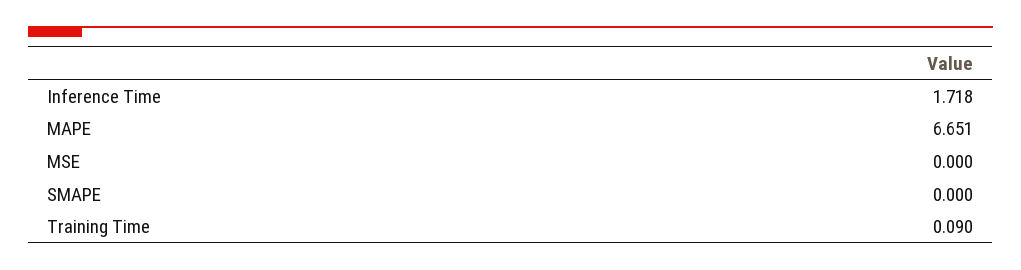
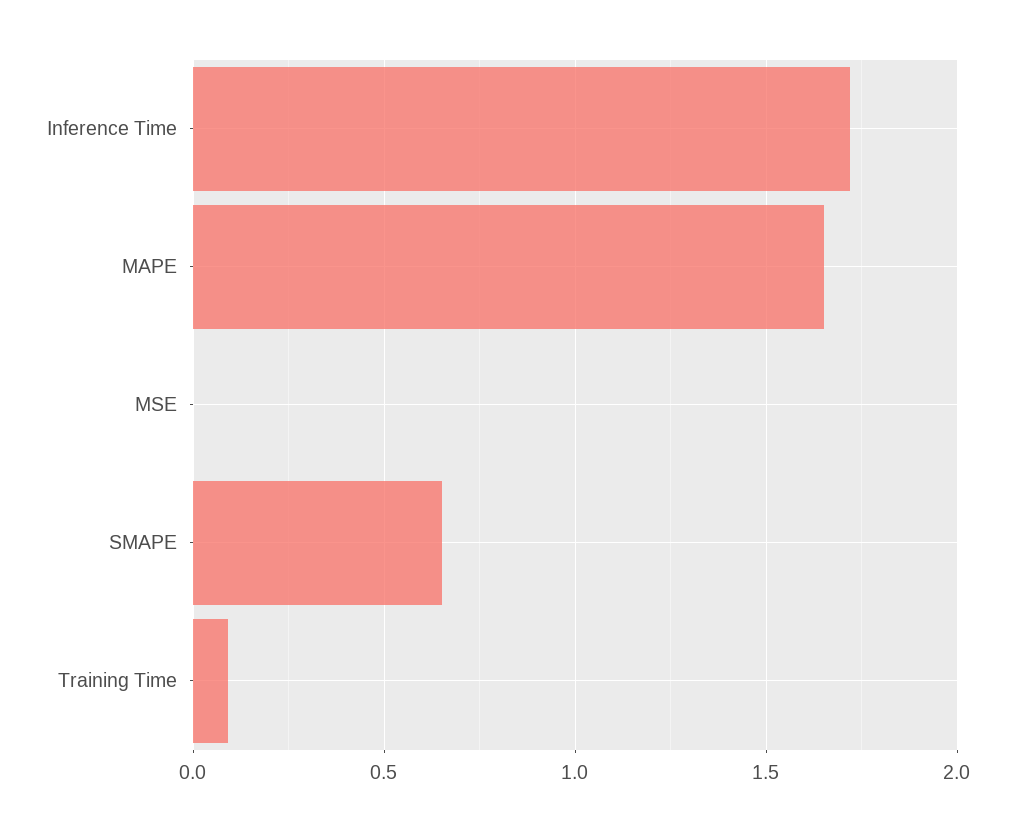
  {
    "Inference Time": 1.718,
-   "MAPE": 6.651,
+   "MAPE": 1.65,
    "MSE": 0,
-   "SMAPE": 0,
+   "SMAPE": 0.65,
    "Training Time": 0.09
  }

